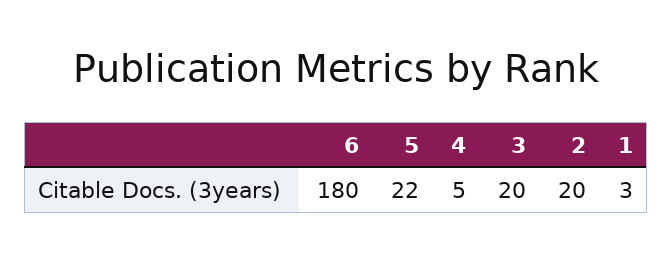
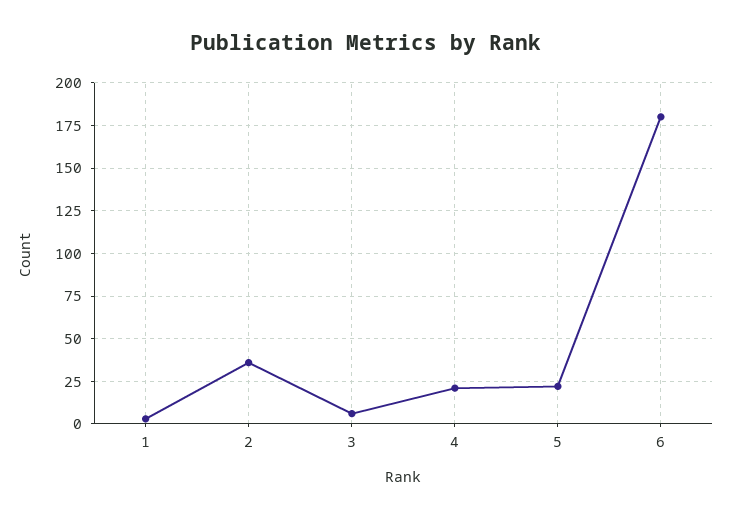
  {
    "6": 180,
    "5": 22,
-   "4": 5,
+   "4": 20,
-   "3": 20,
+   "3": 5,
-   "2": 20,
+   "2": 35,
    "1": 3
  }

